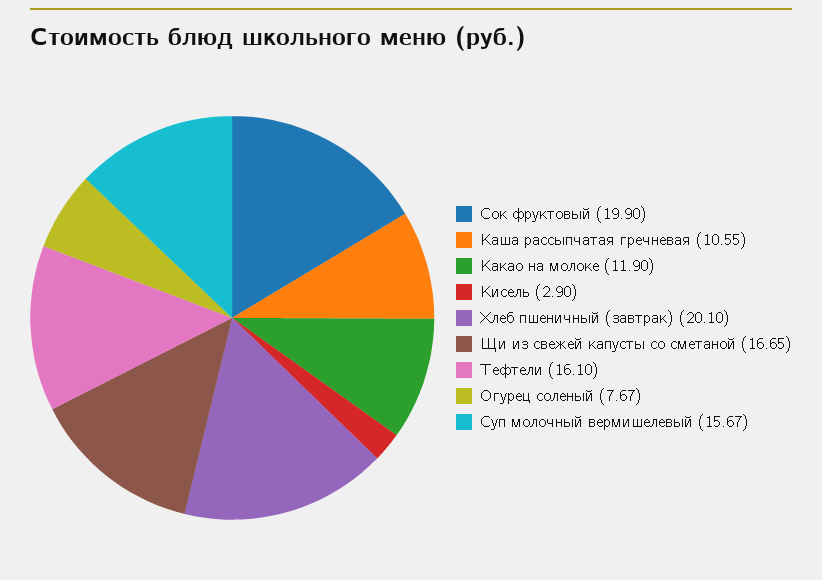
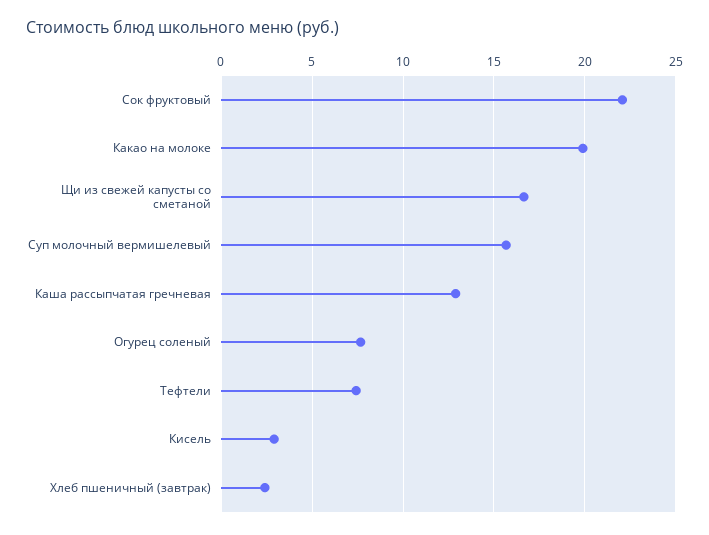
  {
-   "Сок фруктовый": 19.9,
+   "Сок фруктовый": 22,
-   "Каша рассыпчатая гречневая": 10.55,
+   "Каша рассыпчатая гречневая": 13,
-   "Какао на молоке": 11.9,
+   "Какао на молоке": 20,
    "Кисель": 2.9,
-   "Хлеб пшеничный (завтрак)": 20.1,
+   "Хлеб пшеничный (завтрак)": 2.5,
    "Щи из свежей капусты со сметаной": 16.65,
-   "Тефтели": 16.1,
+   "Тефтели": 7.5,
    "Огурец соленый": 7.67,
    "Суп молочный вермишелевый": 15.67
  }

